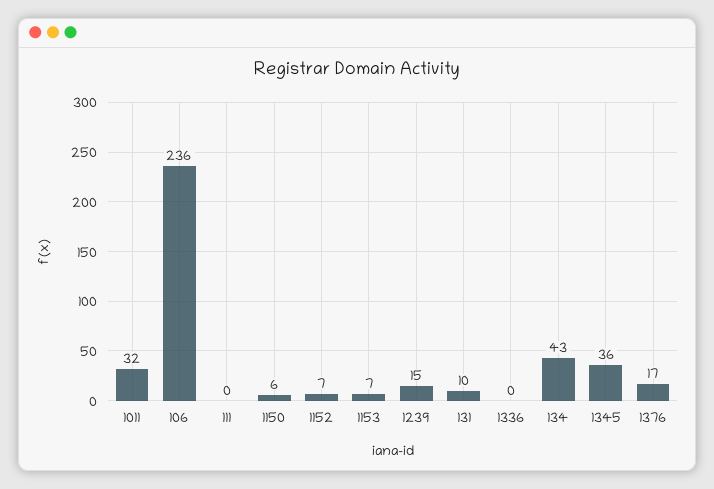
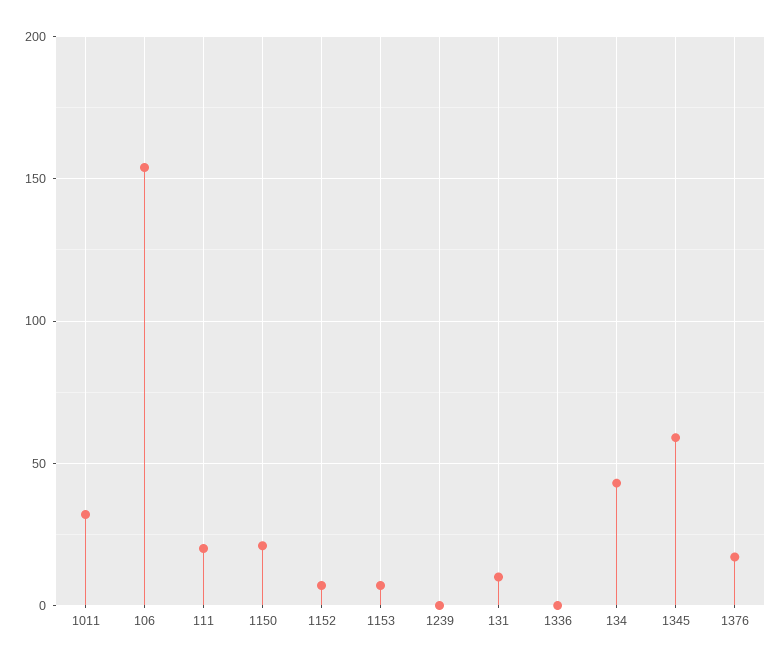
  {
    "1011": 32,
-   "106": 236,
+   "106": 155,
-   "111": 0,
+   "111": 20,
-   "1150": 6,
+   "1150": 20,
    "1152": 7,
    "1153": 7,
-   "1239": 15,
+   "1239": 0,
    "131": 10,
    "1336": 0,
    "134": 43,
-   "1345": 36,
+   "1345": 60,
    "1376": 17
  }

